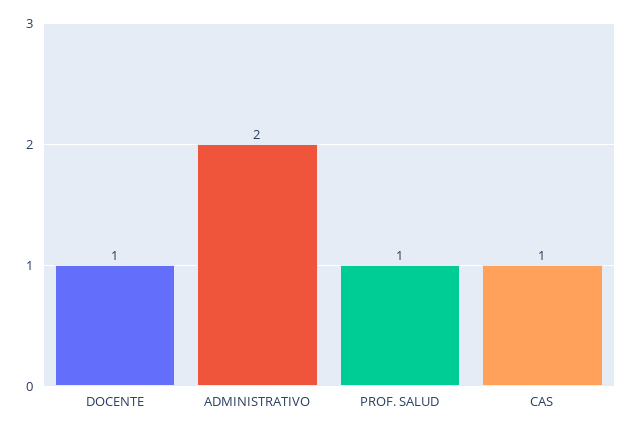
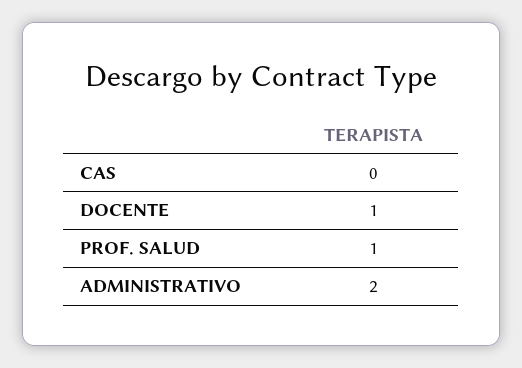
  {
    "DOCENTE": 1,
    "ADMINISTRATIVO": 2,
    "PROF. SALUD": 1,
-   "CAS": 1
+   "CAS": 0
  }

